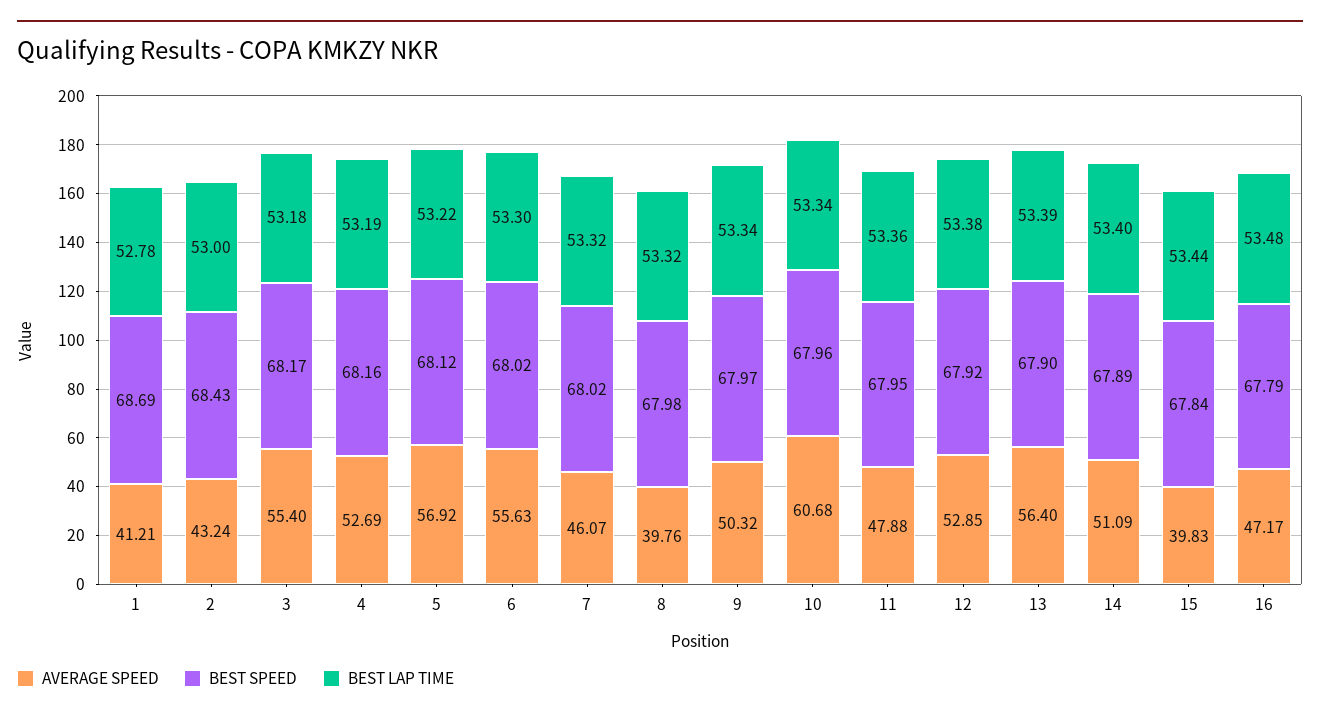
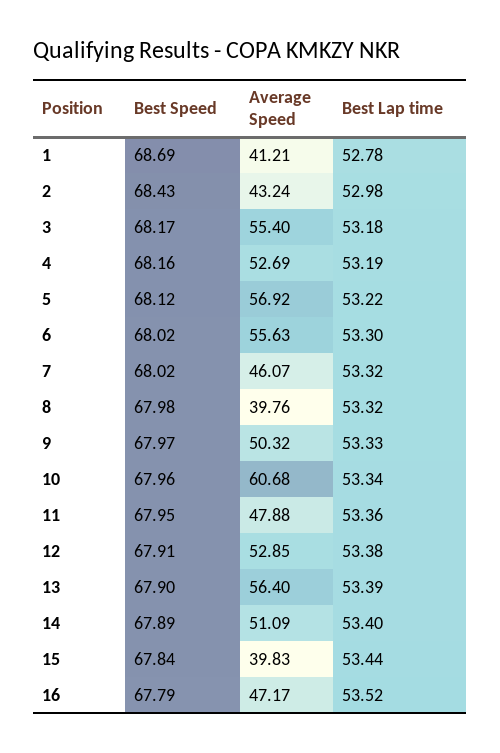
  {
    "AVERAGE SPEED": {
      "1": 41.21,
      "2": 43.24,
      "3": 55.4,
      "4": 52.69,
      "5": 56.92,
      "6": 55.63,
      "7": 46.07,
      "8": 39.76,
      "9": 50.32,
      "10": 60.68,
      "11": 47.88,
      "12": 52.85,
      "13": 56.4,
      "14": 51.09,
      "15": 39.83,
      "16": 47.17
    },
    "BEST SPEED": {
      "1": 68.69,
      "2": 68.43,
      "3": 68.17,
      "4": 68.16,
      "5": 68.12,
      "6": 68.02,
      "7": 68.02,
      "8": 67.98,
      "9": 67.97,
      "10": 67.96,
      "11": 67.95,
-     "12": 67.92,
+     "12": 67.91,
      "13": 67.9,
      "14": 67.89,
      "15": 67.84,
      "16": 67.79
    },
    "BEST LAP TIME": {
      "1": 52.78,
-     "2": 53,
+     "2": 52.98,
      "3": 53.18,
      "4": 53.19,
      "5": 53.22,
      "6": 53.3,
      "7": 53.32,
      "8": 53.32,
-     "9": 53.34,
+     "9": 53.33,
      "10": 53.34,
      "11": 53.36,
      "12": 53.38,
      "13": 53.39,
      "14": 53.4,
      "15": 53.44,
-     "16": 53.48
+     "16": 53.52
    }
  }

